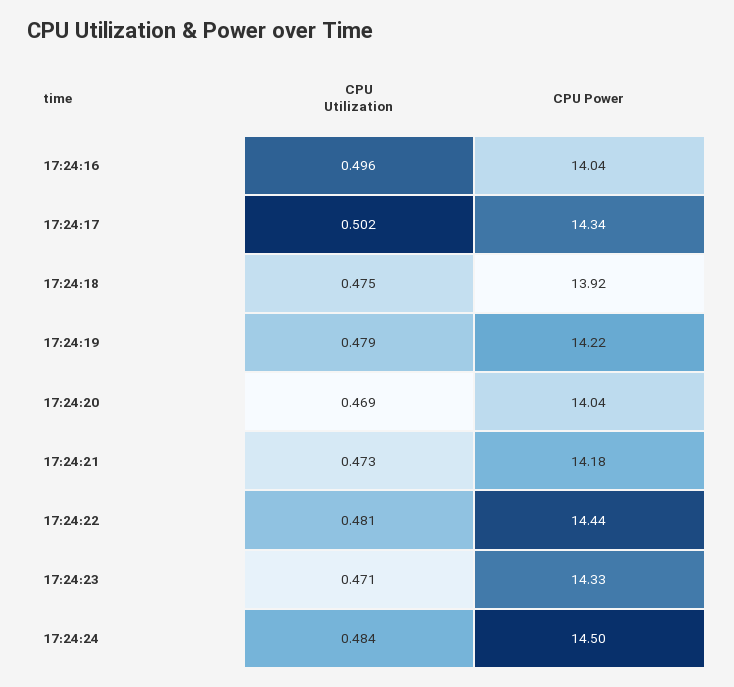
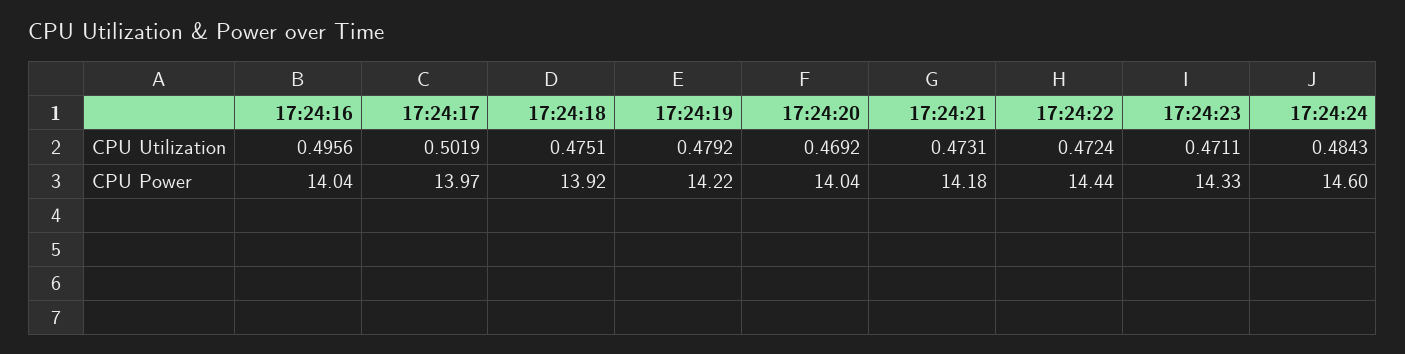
  {
    "CPU Utilization": {
      "17:24:16": 0.4956,
      "17:24:17": 0.5019,
      "17:24:18": 0.4751,
      "17:24:19": 0.4792,
      "17:24:20": 0.4692,
      "17:24:21": 0.4731,
-     "17:24:22": 0.481,
+     "17:24:22": 0.4724,
      "17:24:23": 0.4711,
      "17:24:24": 0.4843
    },
    "CPU Power": {
      "17:24:16": 14.04,
-     "17:24:17": 14.34,
+     "17:24:17": 13.97,
      "17:24:18": 13.92,
      "17:24:19": 14.22,
      "17:24:20": 14.04,
      "17:24:21": 14.18,
      "17:24:22": 14.44,
      "17:24:23": 14.33,
-     "17:24:24": 14.5
+     "17:24:24": 14.6
    }
  }

